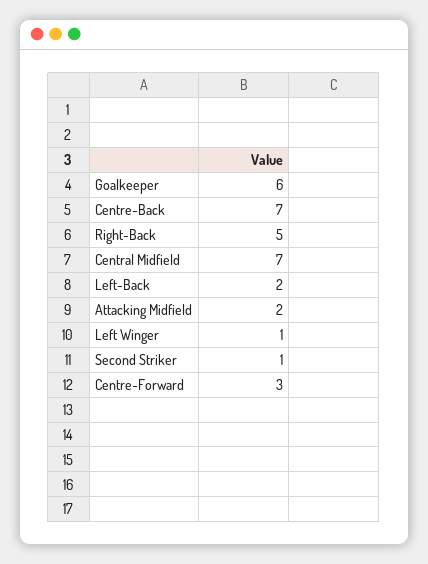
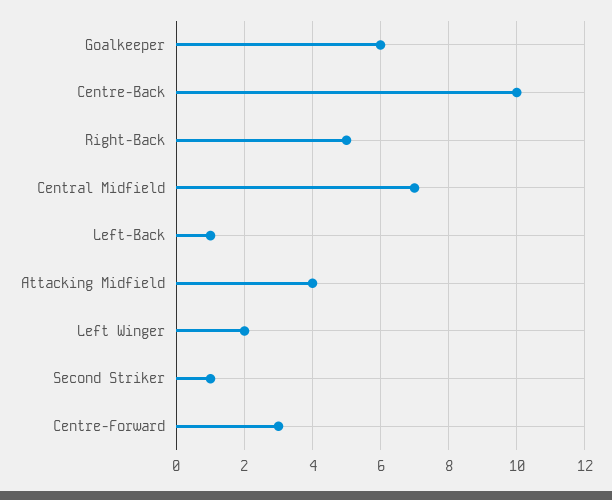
  {
    "Goalkeeper": 6,
-   "Centre-Back": 7,
+   "Centre-Back": 10,
    "Right-Back": 5,
    "Central Midfield": 7,
-   "Left-Back": 2,
+   "Left-Back": 1,
-   "Attacking Midfield": 2,
+   "Attacking Midfield": 4,
-   "Left Winger": 1,
+   "Left Winger": 2,
    "Second Striker": 1,
    "Centre-Forward": 3
  }

